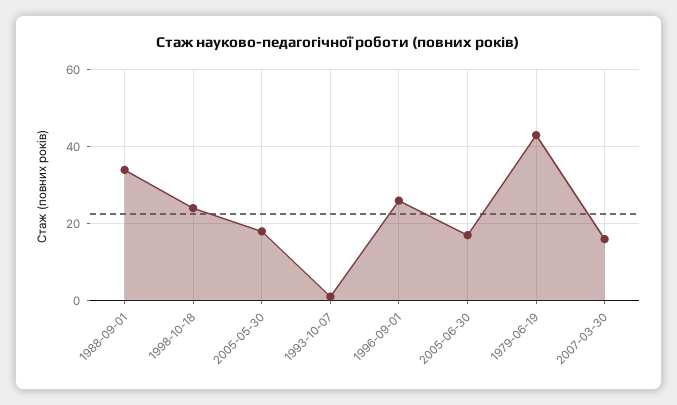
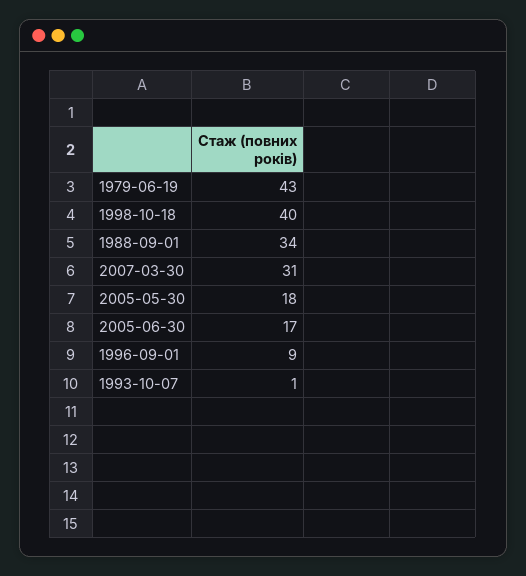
  {
    "1988-09-01": 34,
-   "1998-10-18": 25,
+   "1998-10-18": 40,
    "2005-05-30": 18,
    "1993-10-07": 1,
-   "1996-09-01": 25,
+   "1996-09-01": 9,
    "2005-06-30": 17,
    "1979-06-19": 43,
-   "2007-03-30": 15
+   "2007-03-30": 31
  }

